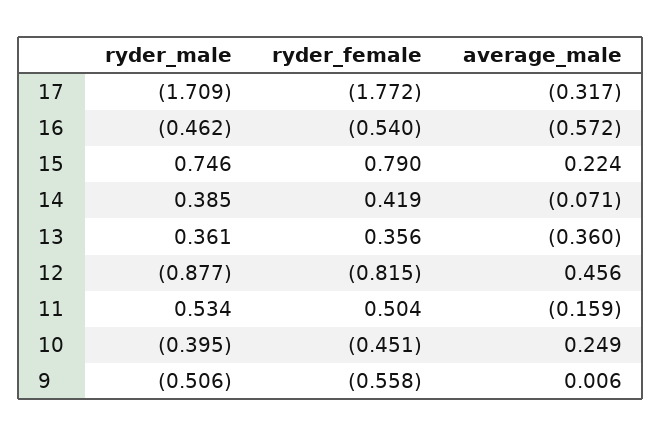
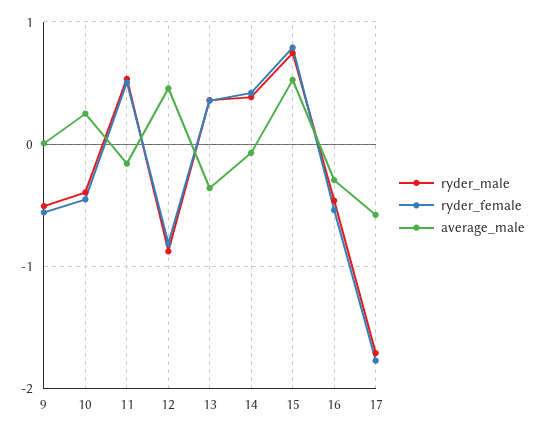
  {
    "ryder_male": {
      "17": -1.709,
      "16": -0.462,
      "15": 0.746,
      "14": 0.385,
      "13": 0.361,
      "12": -0.877,
      "11": 0.534,
      "10": -0.395,
      "9": -0.506
    },
    "ryder_female": {
      "17": -1.772,
      "16": -0.54,
      "15": 0.79,
      "14": 0.419,
      "13": 0.356,
      "12": -0.815,
      "11": 0.504,
      "10": -0.451,
      "9": -0.558
    },
    "average_male": {
-     "17": -0.317,
+     "17": -0.6,
-     "16": -0.572,
+     "16": -0.3,
-     "15": 0.224,
+     "15": 0.5,
      "14": -0.071,
      "13": -0.36,
      "12": 0.456,
      "11": -0.159,
      "10": 0.249,
      "9": 0.006
    }
  }

